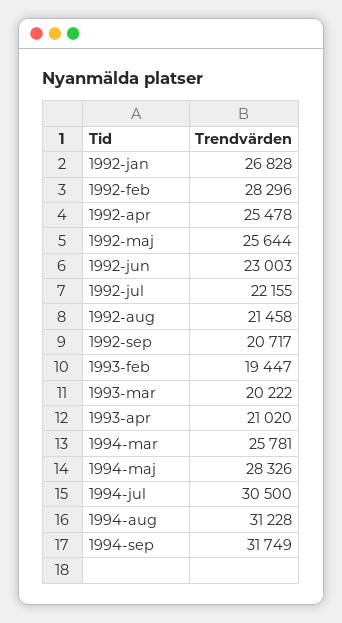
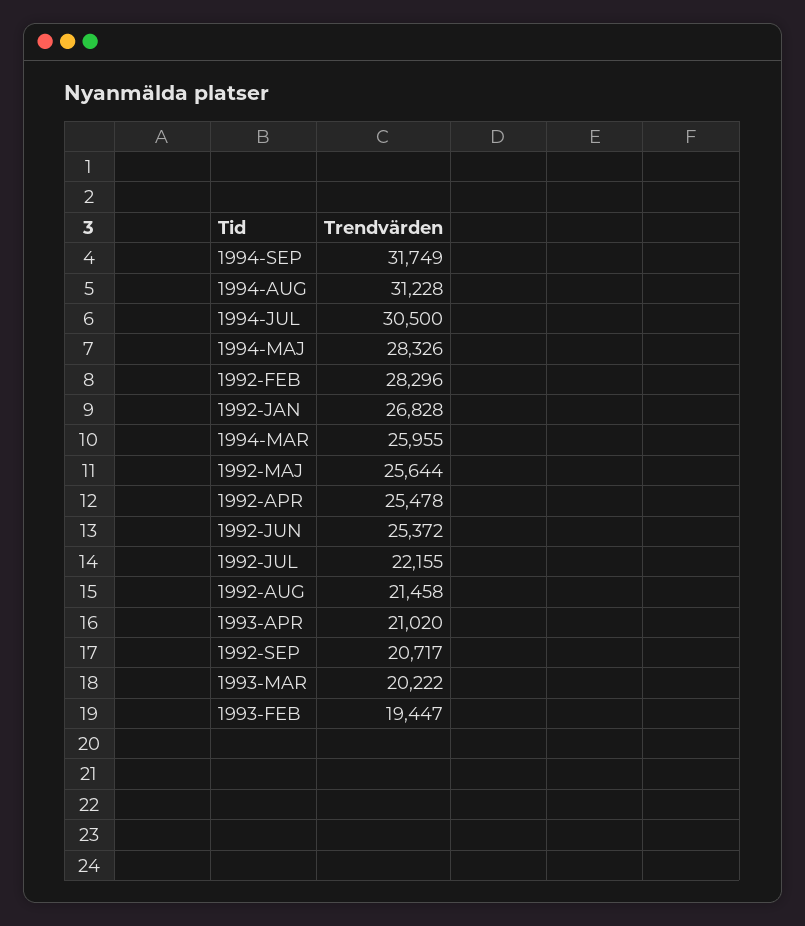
  {
    "1992-jan": 26828,
    "1992-feb": 28296,
    "1992-apr": 25478,
    "1992-maj": 25644,
-   "1992-jun": 23003,
+   "1992-jun": 25372,
    "1992-jul": 22155,
    "1992-aug": 21458,
    "1992-sep": 20717,
    "1993-feb": 19447,
    "1993-mar": 20222,
    "1993-apr": 21020,
-   "1994-mar": 25781,
+   "1994-mar": 25955,
    "1994-maj": 28326,
    "1994-jul": 30500,
    "1994-aug": 31228,
    "1994-sep": 31749
  }

